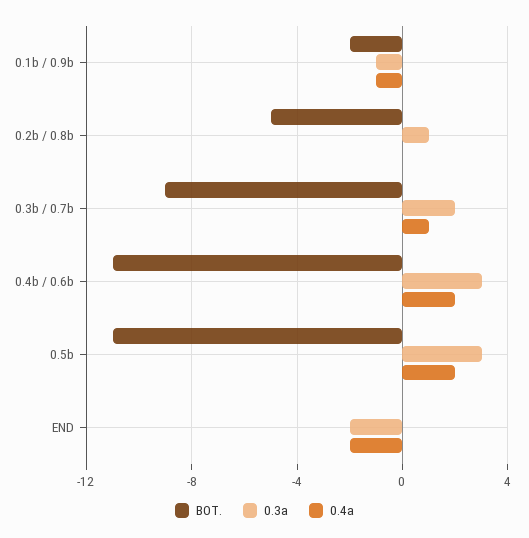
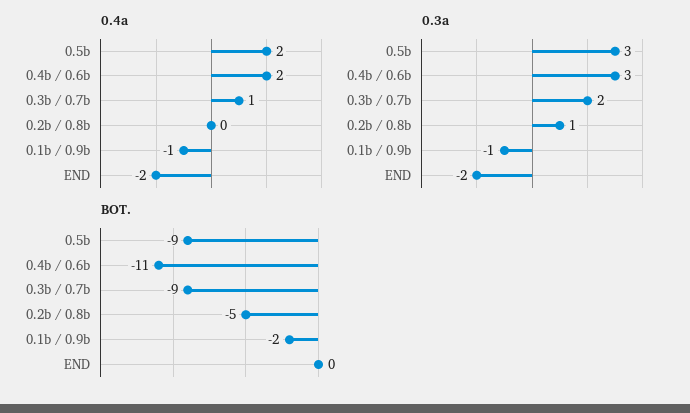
  {
    "BOT.": {
      "0.1b / 0.9b": -2,
      "0.2b / 0.8b": -5,
      "0.3b / 0.7b": -9,
      "0.4b / 0.6b": -11,
-     "0.5b": -11,
+     "0.5b": -9,
      "END": 0
    },
    "0.3a": {
      "0.1b / 0.9b": -1,
      "0.2b / 0.8b": 1,
      "0.3b / 0.7b": 2,
      "0.4b / 0.6b": 3,
      "0.5b": 3,
      "END": -2
    },
    "0.4a": {
      "0.1b / 0.9b": -1,
      "0.2b / 0.8b": 0,
      "0.3b / 0.7b": 1,
      "0.4b / 0.6b": 2,
      "0.5b": 2,
      "END": -2
    }
  }

